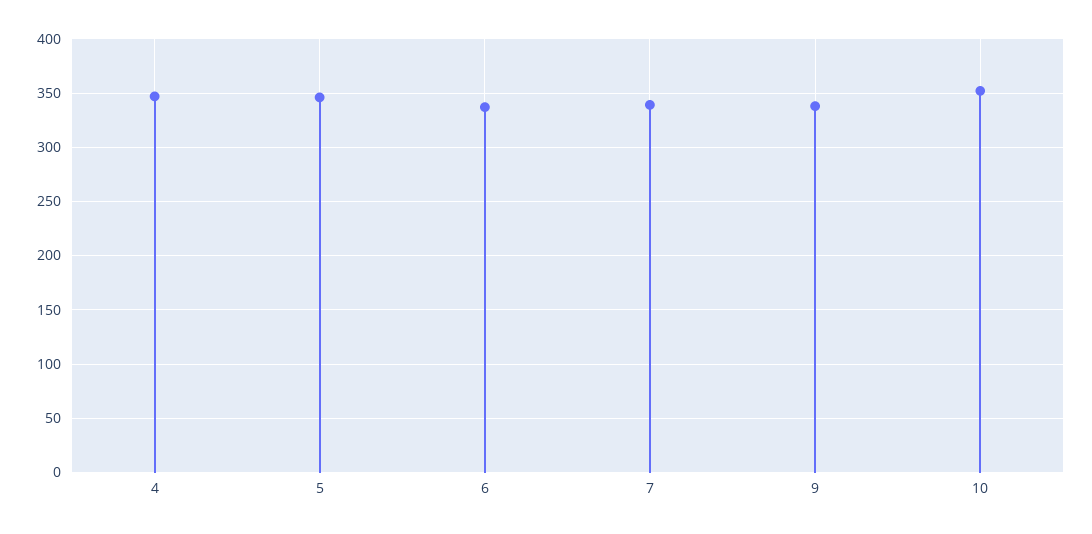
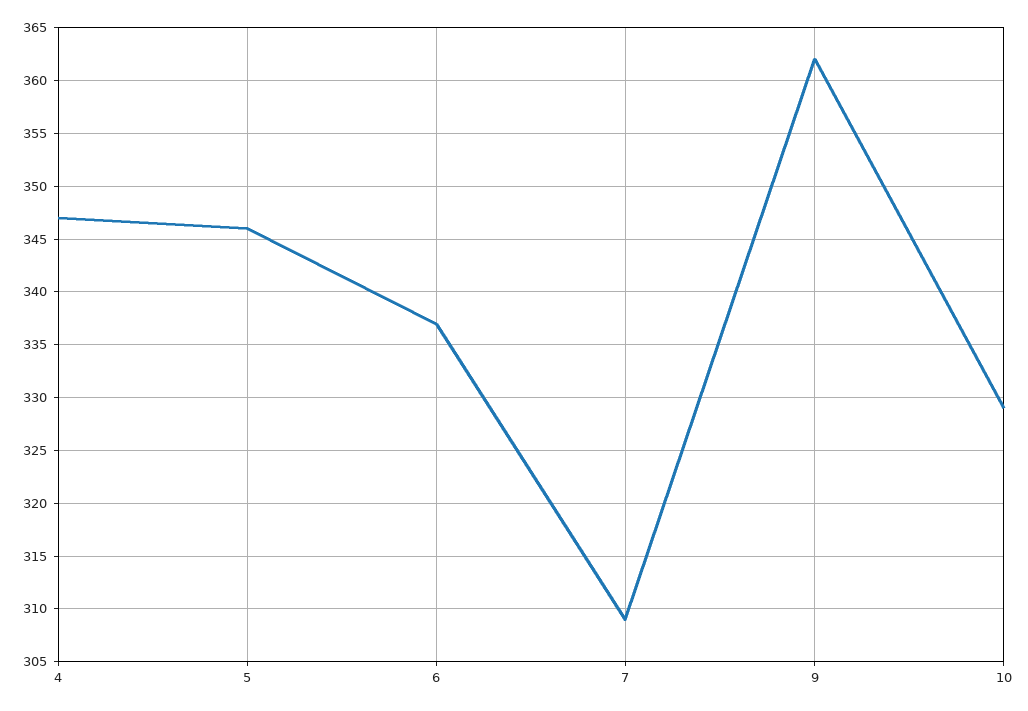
  {
    "4": 347,
    "5": 346,
    "6": 337,
-   "7": 340,
+   "7": 309,
-   "9": 340,
+   "9": 362,
-   "10": 350
+   "10": 329
  }

